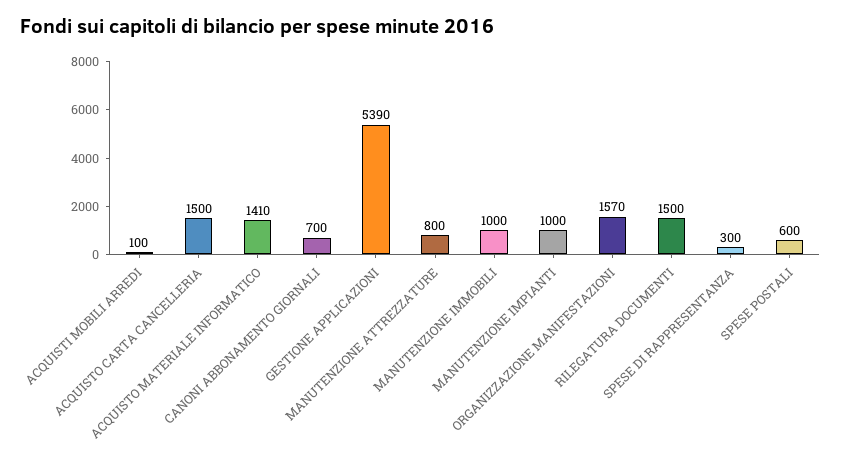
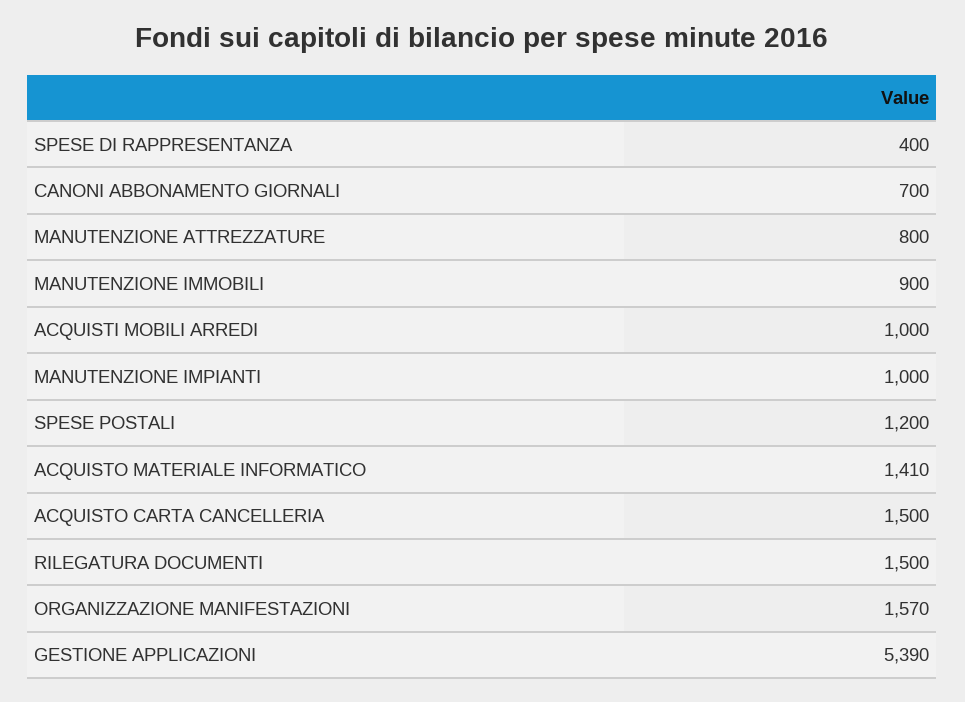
  {
-   "ACQUISTI MOBILI ARREDI": 100,
+   "ACQUISTI MOBILI ARREDI": 1000,
    "ACQUISTO CARTA CANCELLERIA": 1500,
    "ACQUISTO MATERIALE INFORMATICO": 1410,
    "CANONI ABBONAMENTO GIORNALI": 700,
    "GESTIONE APPLICAZIONI": 5390,
    "MANUTENZIONE ATTREZZATURE": 800,
-   "MANUTENZIONE IMMOBILI": 1000,
+   "MANUTENZIONE IMMOBILI": 900,
    "MANUTENZIONE IMPIANTI": 1000,
    "ORGANIZZAZIONE MANIFESTAZIONI": 1570,
    "RILEGATURA DOCUMENTI": 1500,
-   "SPESE DI RAPPRESENTANZA": 300,
+   "SPESE DI RAPPRESENTANZA": 400,
-   "SPESE POSTALI": 600
+   "SPESE POSTALI": 1200
  }

